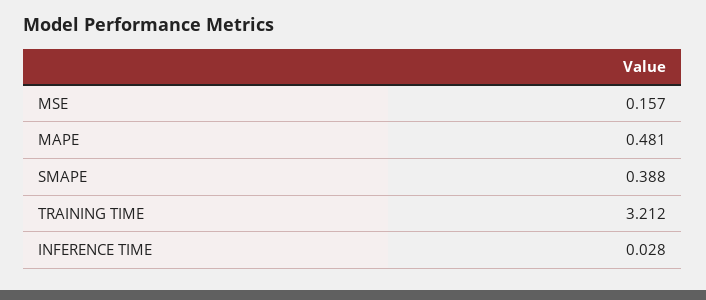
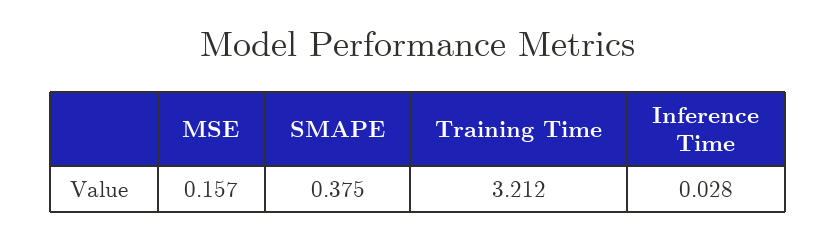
  {
    "MSE": 0.157,
-   "MAPE": 0.481,
-   "SMAPE": 0.388,
+   "SMAPE": 0.375,
    "TRAINING TIME": 3.212,
    "INFERENCE TIME": 0.028
  }

